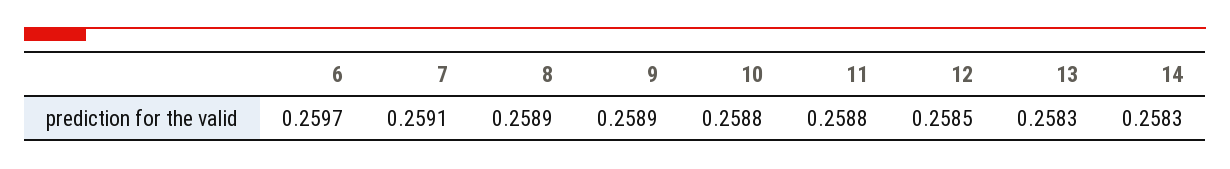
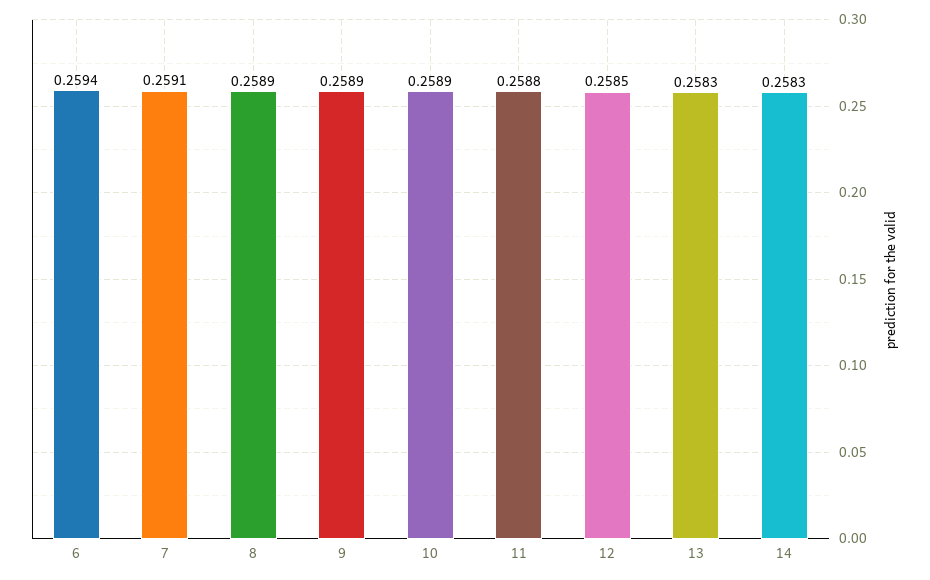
  {
-   "6": 0.2597,
+   "6": 0.2594,
    "7": 0.2591,
    "8": 0.2589,
    "9": 0.2589,
-   "10": 0.2588,
+   "10": 0.2589,
    "11": 0.2588,
    "12": 0.2585,
    "13": 0.2583,
    "14": 0.2583
  }

